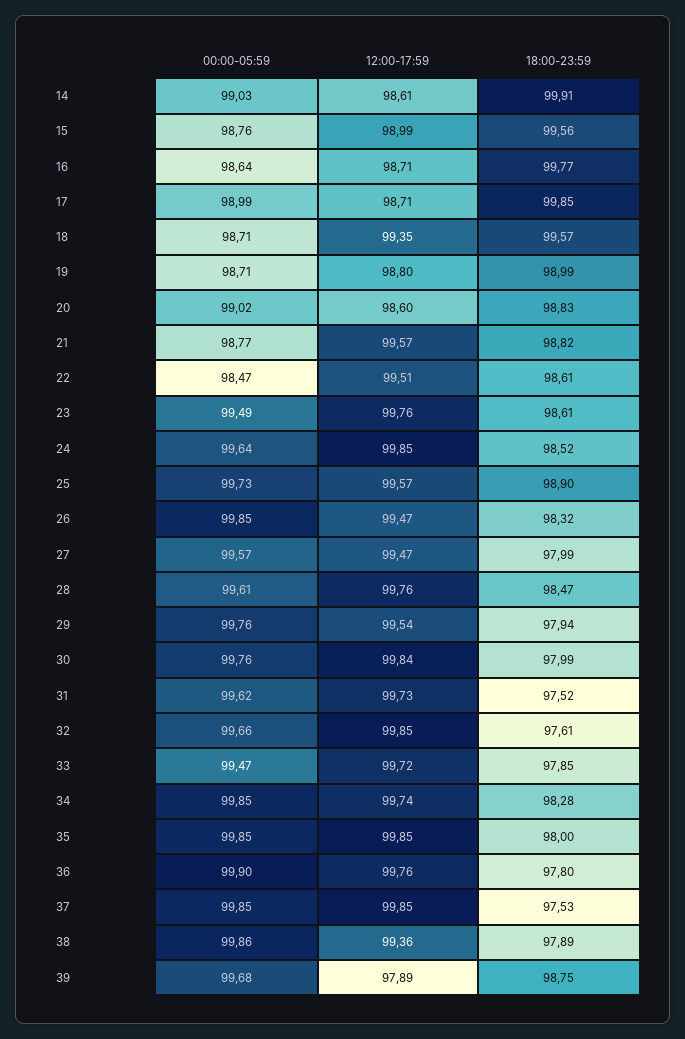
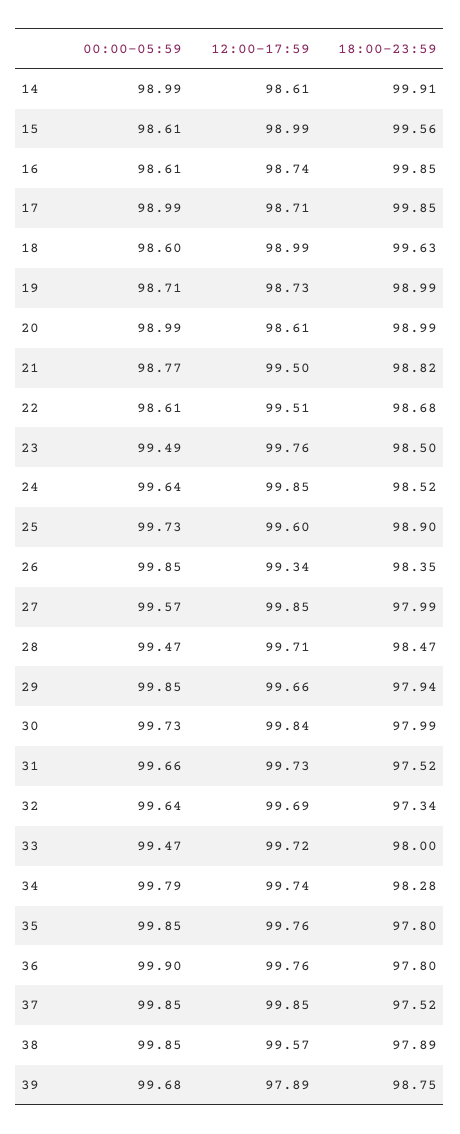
  {
    "00:00-05:59": {
-     "14": 99.03,
+     "14": 98.99,
-     "15": 98.76,
+     "15": 98.61,
-     "16": 98.64,
+     "16": 98.61,
      "17": 98.99,
-     "18": 98.71,
+     "18": 98.6,
      "19": 98.71,
-     "20": 99.02,
+     "20": 98.99,
      "21": 98.77,
-     "22": 98.47,
+     "22": 98.61,
      "23": 99.49,
      "24": 99.64,
      "25": 99.73,
      "26": 99.85,
      "27": 99.57,
-     "28": 99.61,
+     "28": 99.47,
-     "29": 99.76,
+     "29": 99.85,
-     "30": 99.76,
+     "30": 99.73,
-     "31": 99.62,
+     "31": 99.66,
-     "32": 99.66,
+     "32": 99.64,
      "33": 99.47,
-     "34": 99.85,
+     "34": 99.79,
      "35": 99.85,
      "36": 99.9,
      "37": 99.85,
-     "38": 99.86,
+     "38": 99.85,
      "39": 99.68
    },
    "12:00-17:59": {
      "14": 98.61,
      "15": 98.99,
-     "16": 98.71,
+     "16": 98.74,
      "17": 98.71,
-     "18": 99.35,
+     "18": 98.99,
-     "19": 98.8,
+     "19": 98.73,
-     "20": 98.6,
+     "20": 98.61,
-     "21": 99.57,
+     "21": 99.5,
      "22": 99.51,
      "23": 99.76,
      "24": 99.85,
-     "25": 99.57,
+     "25": 99.6,
-     "26": 99.47,
+     "26": 99.34,
-     "27": 99.47,
+     "27": 99.85,
-     "28": 99.76,
+     "28": 99.71,
-     "29": 99.54,
+     "29": 99.66,
      "30": 99.84,
      "31": 99.73,
-     "32": 99.85,
+     "32": 99.69,
      "33": 99.72,
      "34": 99.74,
-     "35": 99.85,
+     "35": 99.76,
      "36": 99.76,
      "37": 99.85,
-     "38": 99.36,
+     "38": 99.57,
      "39": 97.89
    },
    "18:00-23:59": {
      "14": 99.91,
      "15": 99.56,
-     "16": 99.77,
+     "16": 99.85,
      "17": 99.85,
-     "18": 99.57,
+     "18": 99.63,
      "19": 98.99,
-     "20": 98.83,
+     "20": 98.99,
      "21": 98.82,
-     "22": 98.61,
+     "22": 98.68,
-     "23": 98.61,
+     "23": 98.5,
      "24": 98.52,
      "25": 98.9,
-     "26": 98.32,
+     "26": 98.35,
      "27": 97.99,
      "28": 98.47,
      "29": 97.94,
      "30": 97.99,
      "31": 97.52,
-     "32": 97.61,
+     "32": 97.34,
-     "33": 97.85,
+     "33": 98,
      "34": 98.28,
-     "35": 98,
+     "35": 97.8,
      "36": 97.8,
-     "37": 97.53,
+     "37": 97.52,
      "38": 97.89,
      "39": 98.75
    }
  }

